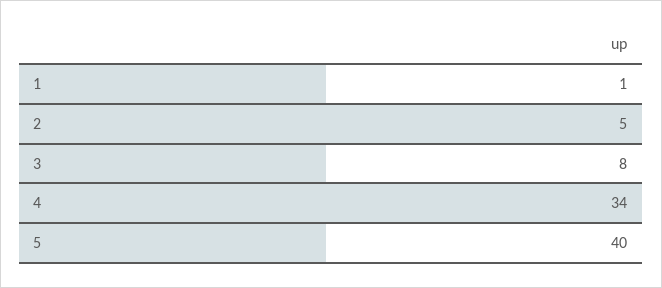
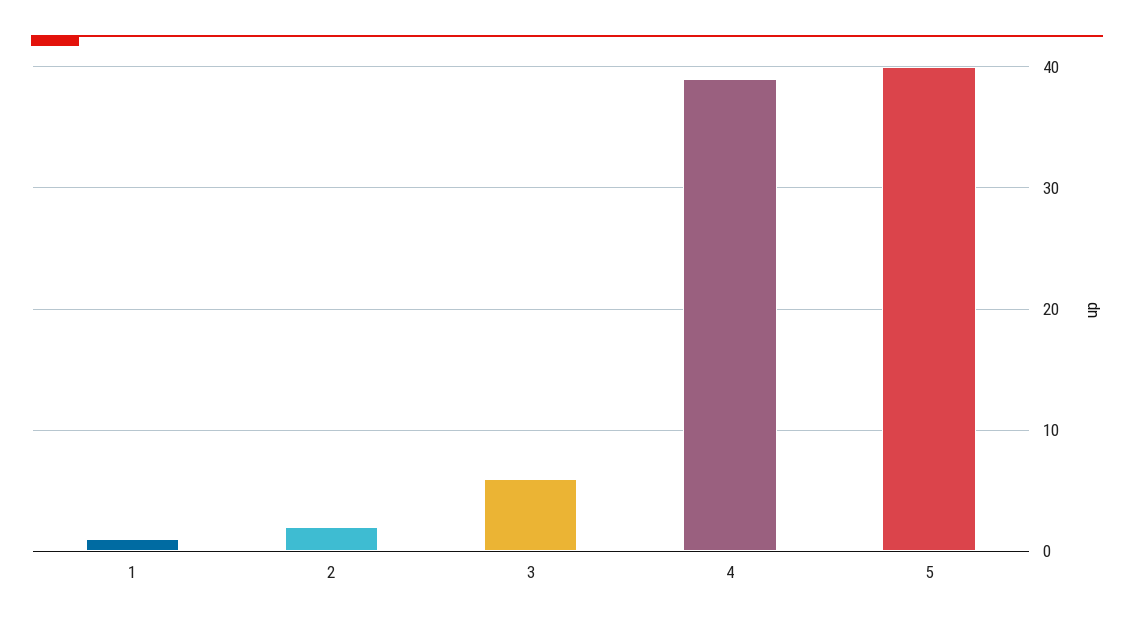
  {
    "1": 1,
-   "2": 5,
+   "2": 2,
-   "3": 8,
+   "3": 6,
-   "4": 34,
+   "4": 39,
    "5": 40
  }

